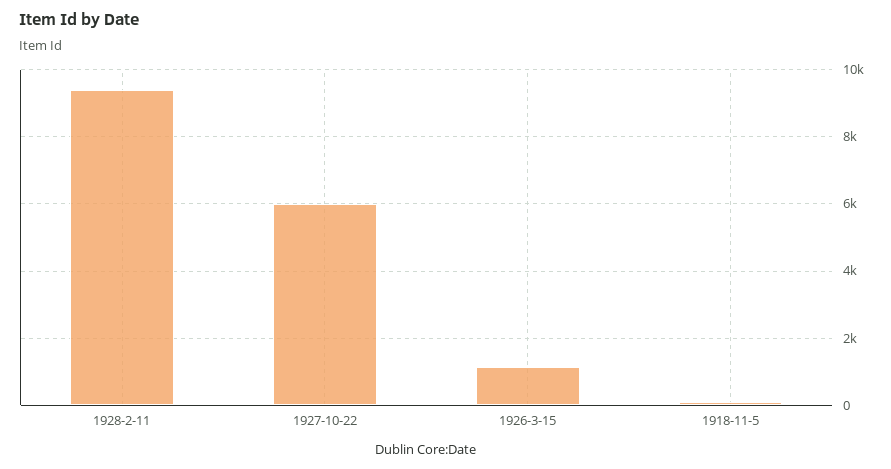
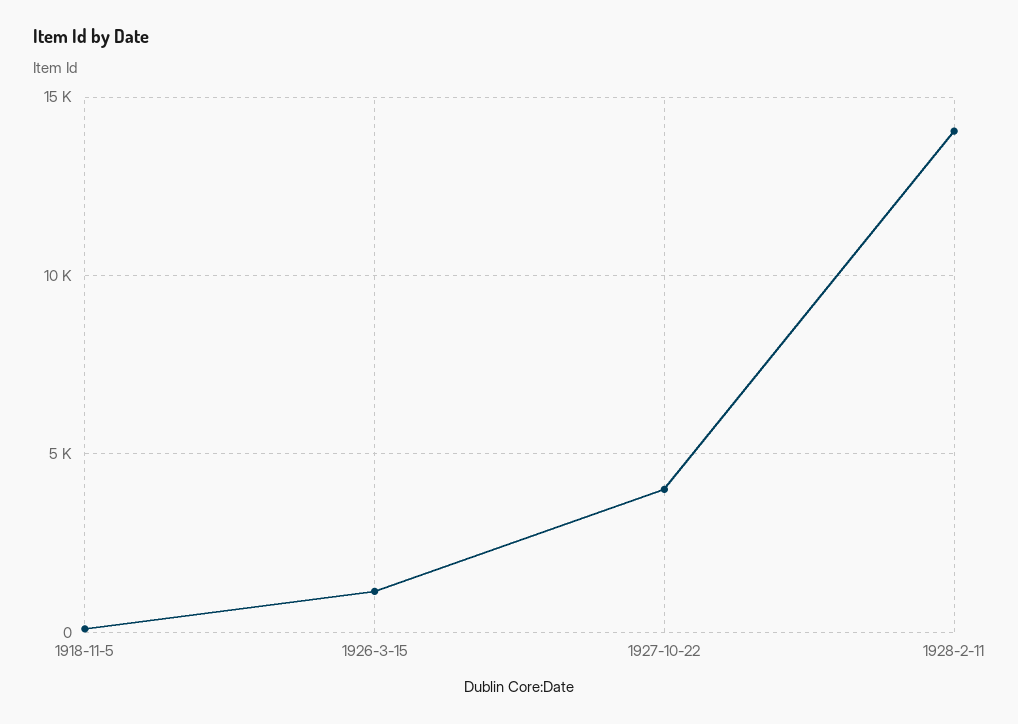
  {
-   "1928-2-11": 9400,
+   "1928-2-11": 14000,
-   "1927-10-22": 6000,
+   "1927-10-22": 4000,
    "1926-3-15": 1200,
    "1918-11-5": 0
  }

